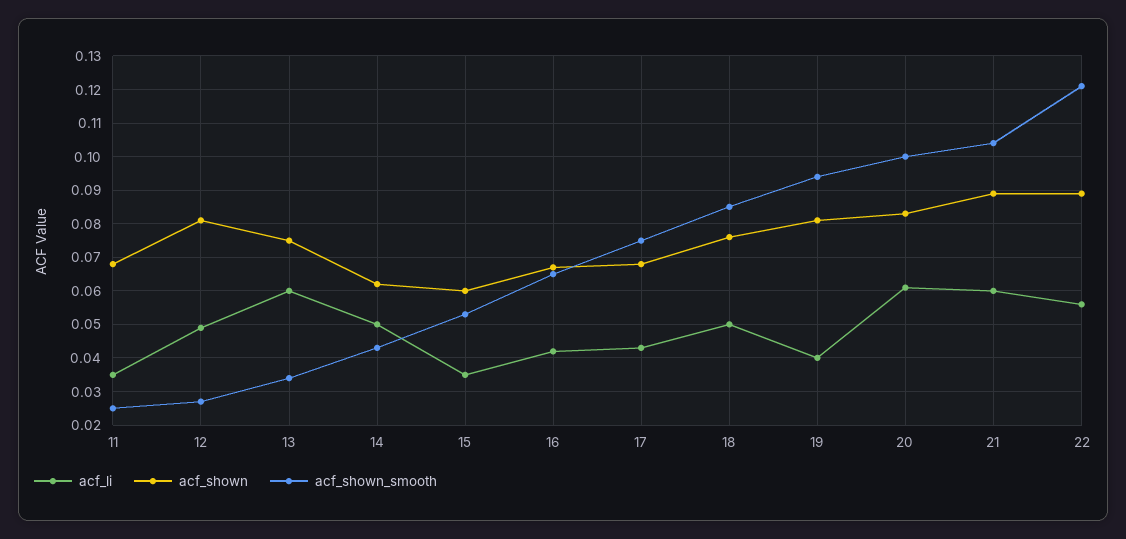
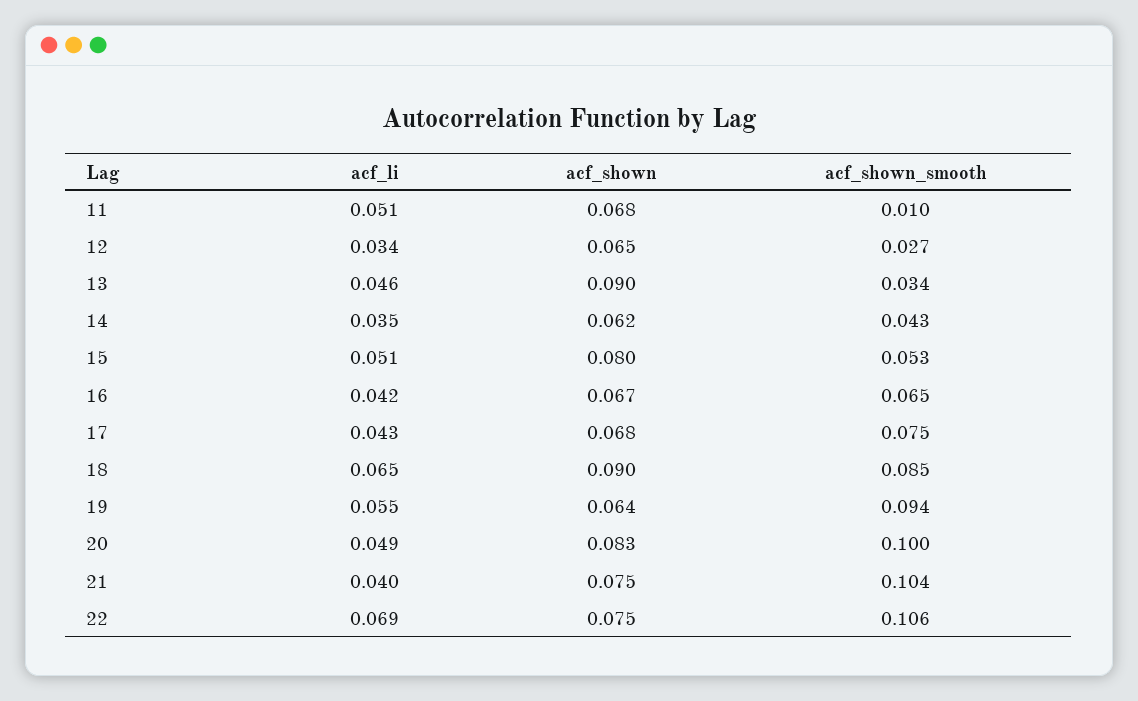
  {
    "acf_li": {
-     "11": 0.035,
+     "11": 0.051,
-     "12": 0.05,
+     "12": 0.034,
-     "13": 0.06,
+     "13": 0.046,
-     "14": 0.05,
+     "14": 0.035,
-     "15": 0.035,
+     "15": 0.051,
      "16": 0.042,
      "17": 0.043,
-     "18": 0.05,
+     "18": 0.065,
-     "19": 0.04,
+     "19": 0.055,
-     "20": 0.06,
+     "20": 0.049,
-     "21": 0.06,
+     "21": 0.04,
-     "22": 0.055
+     "22": 0.069
    },
    "acf_shown": {
      "11": 0.068,
-     "12": 0.08,
+     "12": 0.065,
-     "13": 0.075,
+     "13": 0.09,
      "14": 0.062,
-     "15": 0.06,
+     "15": 0.08,
      "16": 0.067,
      "17": 0.068,
-     "18": 0.075,
+     "18": 0.09,
-     "19": 0.08,
+     "19": 0.064,
      "20": 0.083,
-     "21": 0.09,
+     "21": 0.075,
-     "22": 0.09
+     "22": 0.075
    },
    "acf_shown_smooth": {
-     "11": 0.025,
+     "11": 0.01,
      "12": 0.027,
      "13": 0.034,
      "14": 0.043,
      "15": 0.053,
      "16": 0.065,
      "17": 0.075,
      "18": 0.085,
      "19": 0.094,
      "20": 0.1,
      "21": 0.104,
-     "22": 0.12
+     "22": 0.106
    }
  }

